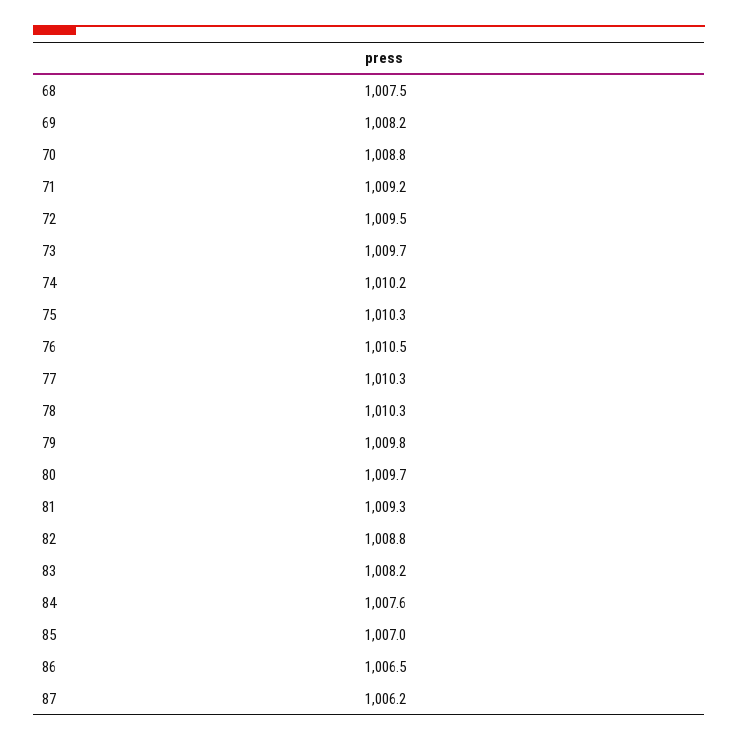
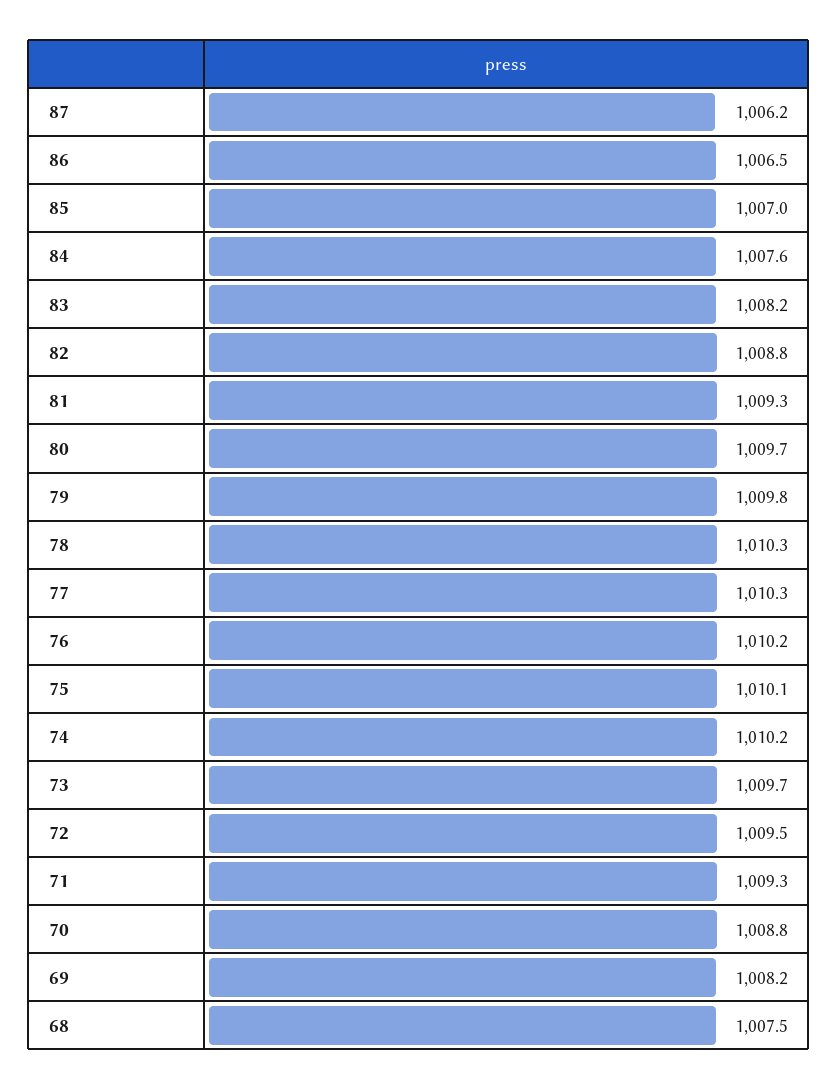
  {
    "68": 1007.5,
    "69": 1008.2,
    "70": 1008.8,
-   "71": 1009.2,
+   "71": 1009.3,
    "72": 1009.5,
    "73": 1009.7,
    "74": 1010.2,
-   "75": 1010.3,
+   "75": 1010.1,
-   "76": 1010.5,
+   "76": 1010.2,
    "77": 1010.3,
    "78": 1010.3,
    "79": 1009.8,
    "80": 1009.7,
    "81": 1009.3,
    "82": 1008.8,
    "83": 1008.2,
    "84": 1007.6,
    "85": 1007,
    "86": 1006.5,
    "87": 1006.2
  }

